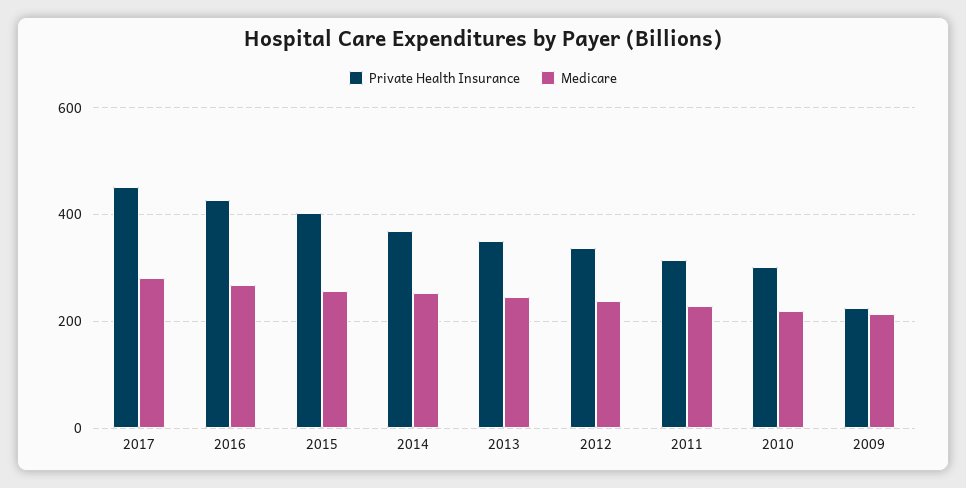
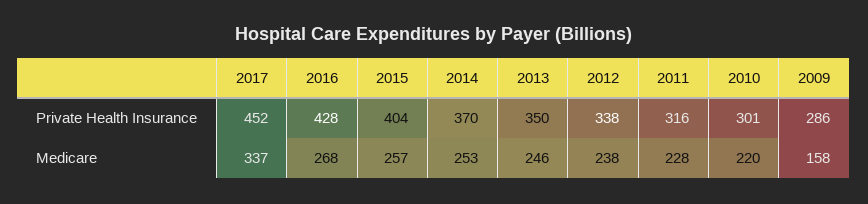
  {
    "Private Health Insurance": {
      "2017": 452,
      "2016": 428,
      "2015": 404,
      "2014": 370,
      "2013": 350,
      "2012": 338,
      "2011": 316,
      "2010": 301,
-     "2009": 220
+     "2009": 286
    },
    "Medicare": {
-     "2017": 280,
+     "2017": 337,
      "2016": 268,
      "2015": 257,
      "2014": 253,
      "2013": 246,
      "2012": 238,
      "2011": 228,
      "2010": 220,
-     "2009": 220
+     "2009": 158
    }
  }

